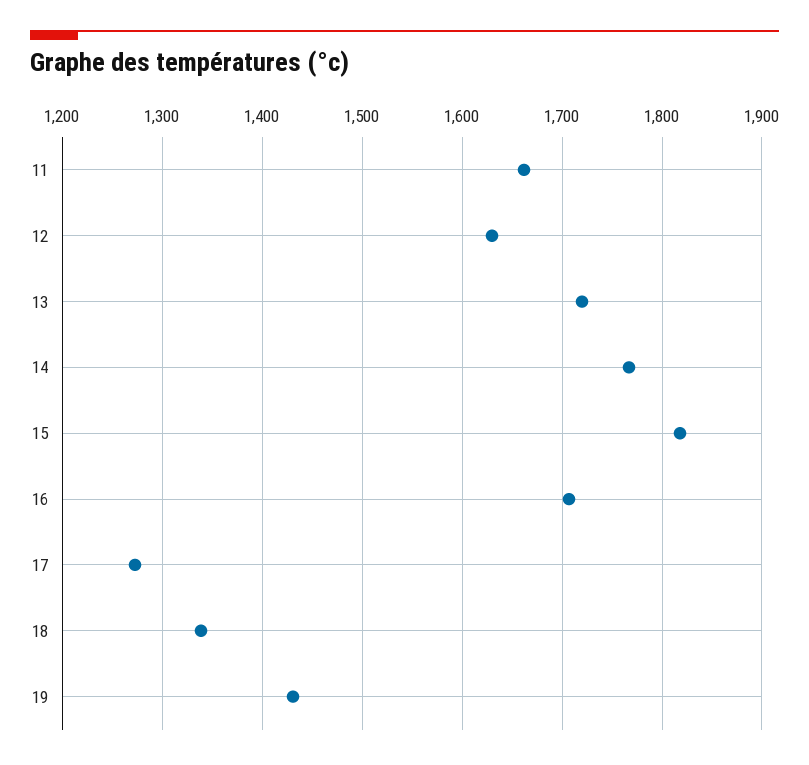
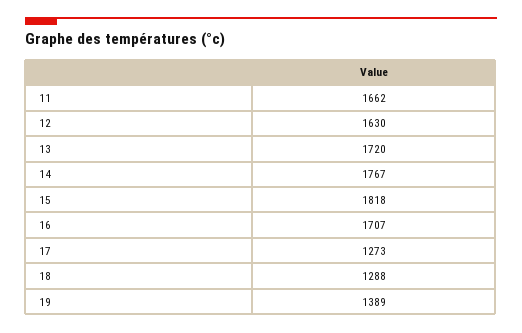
  {
    "11": 1662,
    "12": 1630,
    "13": 1720,
    "14": 1767,
    "15": 1818,
    "16": 1707,
    "17": 1273,
-   "18": 1340,
+   "18": 1288,
-   "19": 1430
+   "19": 1389
  }

